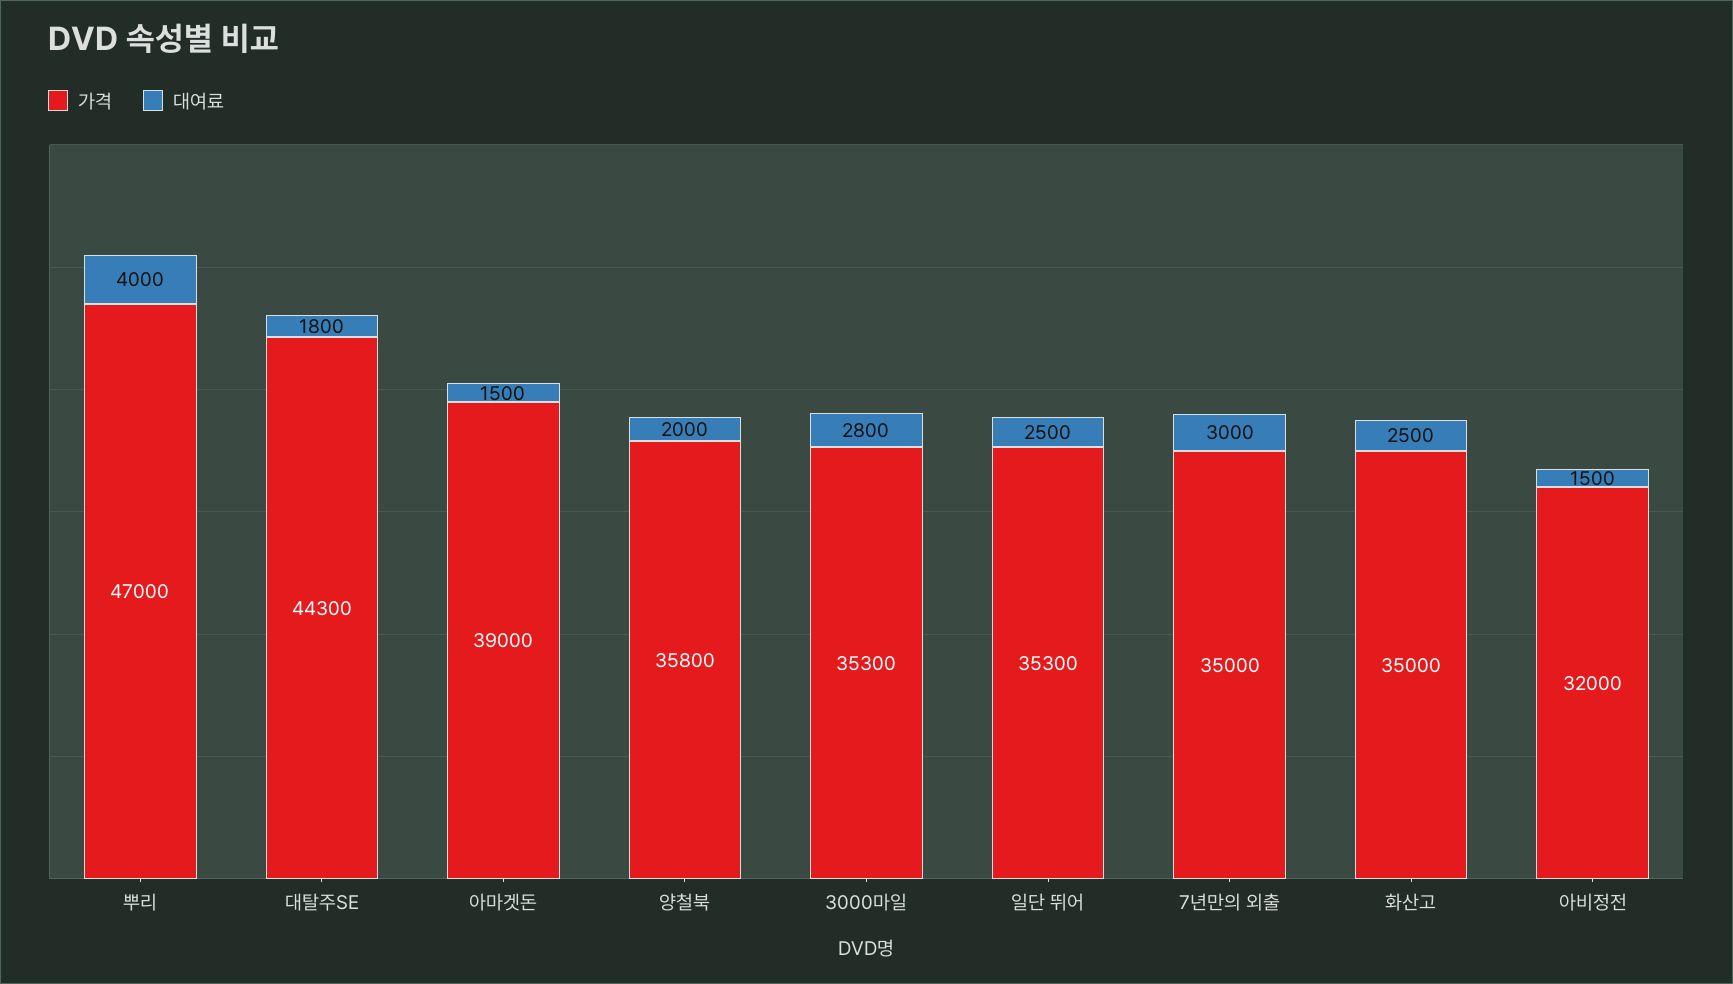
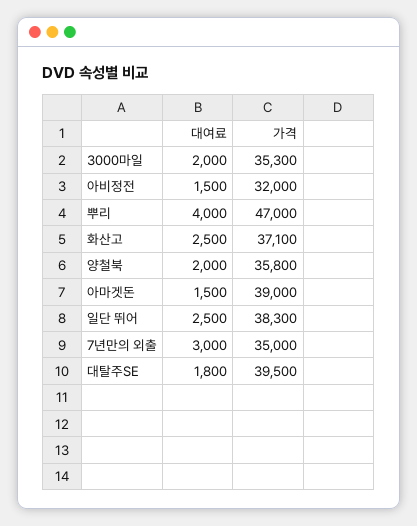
  {
    "가격": {
      "뿌리": 47000,
-     "대탈주SE": 44300,
+     "대탈주SE": 39500,
      "아마겟돈": 39000,
      "양철북": 35800,
      "3000마일": 35300,
-     "일단 뛰어": 35300,
+     "일단 뛰어": 38300,
      "7년만의 외출": 35000,
-     "화산고": 35000,
+     "화산고": 37100,
      "아비정전": 32000
    },
    "대여료": {
      "뿌리": 4000,
      "대탈주SE": 1800,
      "아마겟돈": 1500,
      "양철북": 2000,
-     "3000마일": 2800,
+     "3000마일": 2000,
      "일단 뛰어": 2500,
      "7년만의 외출": 3000,
      "화산고": 2500,
      "아비정전": 1500
    }
  }

